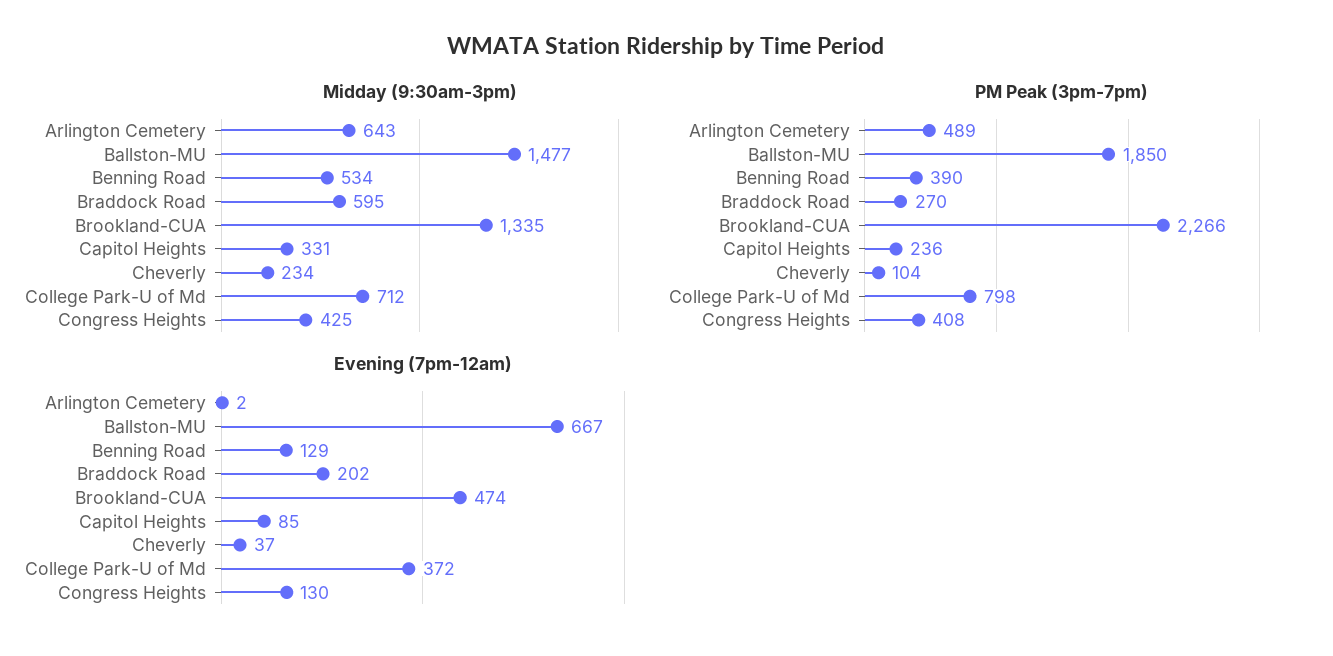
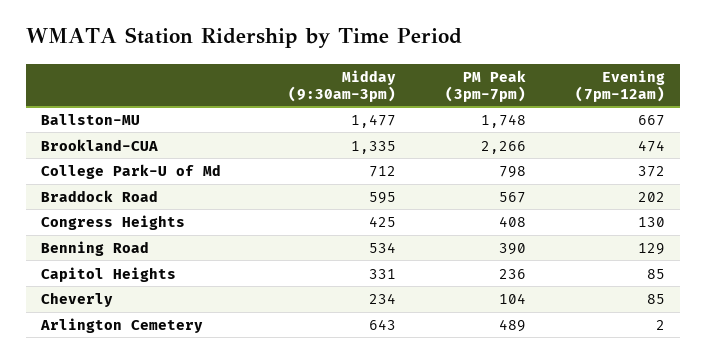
  {
    "Midday (9:30am-3pm)": {
      "Arlington Cemetery": 643,
      "Ballston-MU": 1477,
      "Benning Road": 534,
      "Braddock Road": 595,
      "Brookland-CUA": 1335,
      "Capitol Heights": 331,
      "Cheverly": 234,
      "College Park-U of Md": 712,
      "Congress Heights": 425
    },
    "PM Peak (3pm-7pm)": {
      "Arlington Cemetery": 489,
-     "Ballston-MU": 1850,
+     "Ballston-MU": 1748,
      "Benning Road": 390,
-     "Braddock Road": 270,
+     "Braddock Road": 567,
      "Brookland-CUA": 2266,
      "Capitol Heights": 236,
      "Cheverly": 104,
      "College Park-U of Md": 798,
      "Congress Heights": 408
    },
    "Evening (7pm-12am)": {
      "Arlington Cemetery": 2,
      "Ballston-MU": 667,
      "Benning Road": 129,
      "Braddock Road": 202,
      "Brookland-CUA": 474,
      "Capitol Heights": 85,
-     "Cheverly": 37,
+     "Cheverly": 85,
      "College Park-U of Md": 372,
      "Congress Heights": 130
    }
  }

